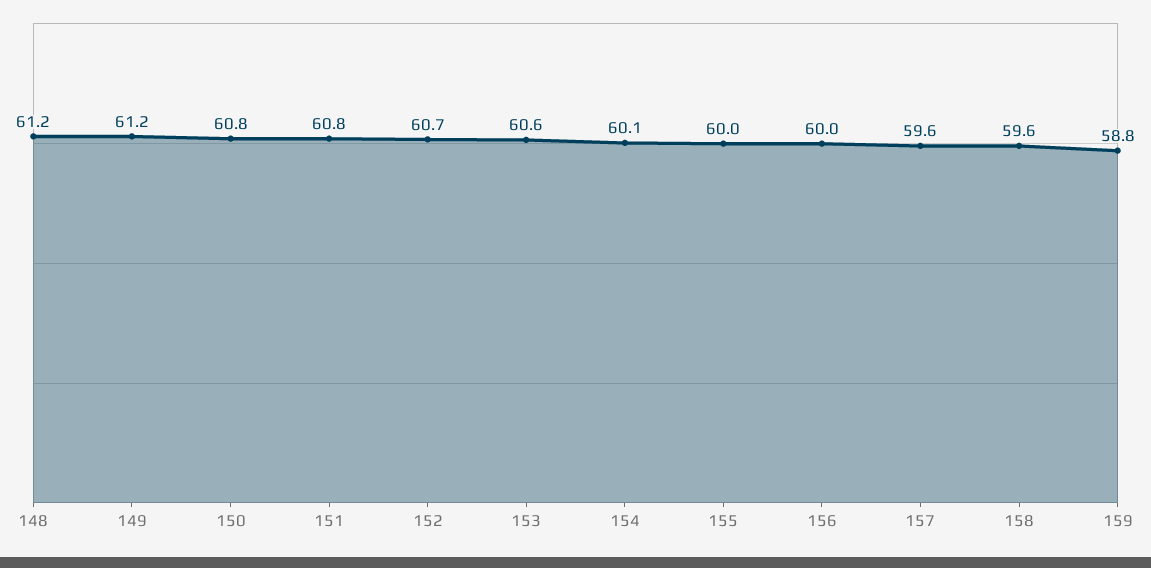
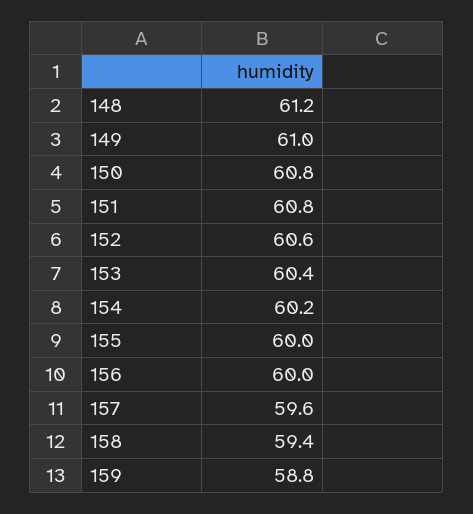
  {
    "148": 61.2,
-   "149": 61.2,
+   "149": 61,
    "150": 60.8,
    "151": 60.8,
-   "152": 60.7,
+   "152": 60.6,
-   "153": 60.6,
+   "153": 60.4,
-   "154": 60.1,
+   "154": 60.2,
    "155": 60,
    "156": 60,
    "157": 59.6,
-   "158": 59.6,
+   "158": 59.4,
    "159": 58.8
  }

